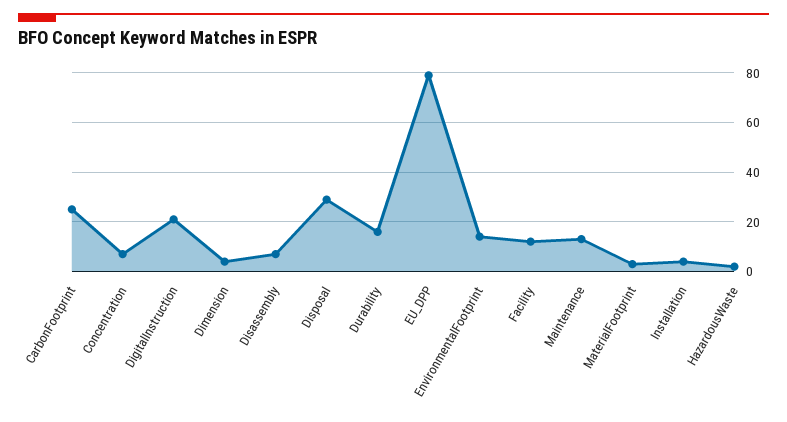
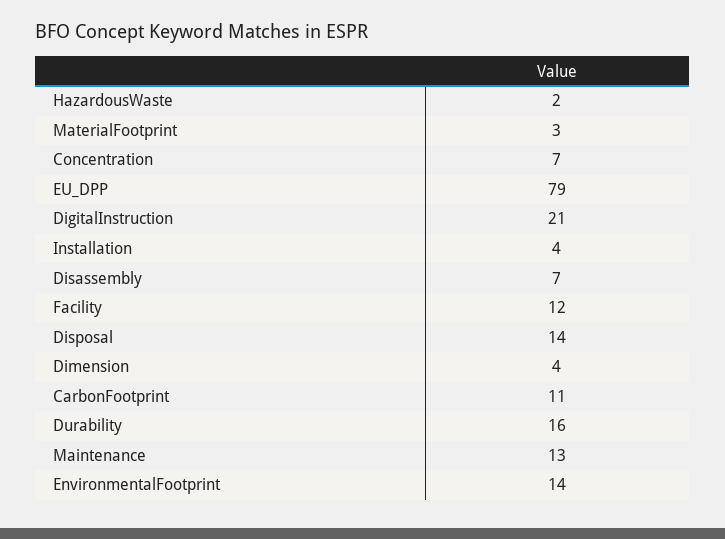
  {
-   "CarbonFootprint": 25,
+   "CarbonFootprint": 11,
    "Concentration": 7,
    "DigitalInstruction": 21,
    "Dimension": 4,
    "Disassembly": 7,
-   "Disposal": 30,
+   "Disposal": 14,
    "Durability": 16,
    "EU_DPP": 79,
    "EnvironmentalFootprint": 14,
    "Facility": 12,
    "Maintenance": 13,
    "MaterialFootprint": 3,
    "Installation": 4,
    "HazardousWaste": 2
  }

